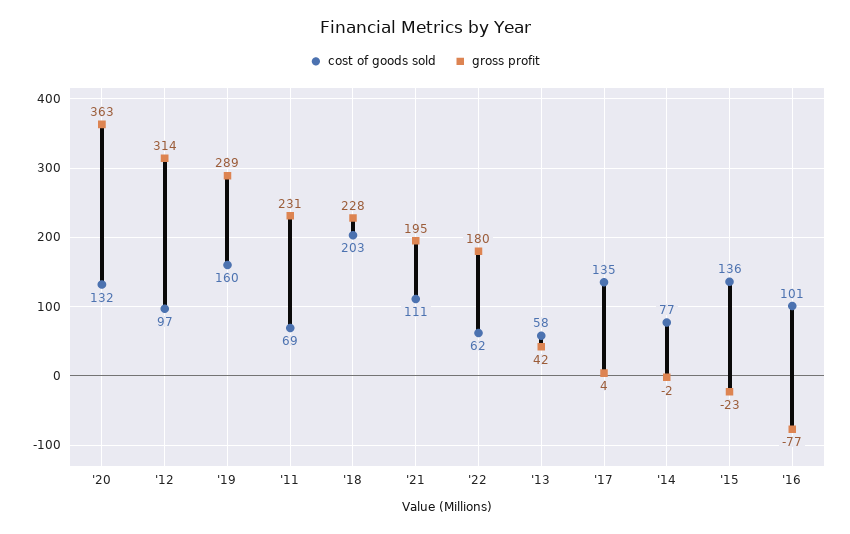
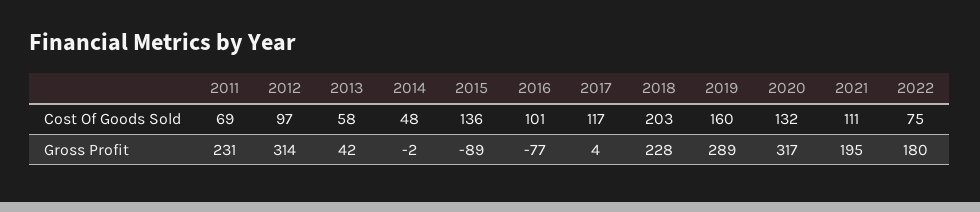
  {
    "cost of goods sold": {
      "'20": 132,
      "'12": 97,
      "'19": 160,
      "'11": 69,
      "'18": 203,
      "'21": 111,
-     "'22": 62,
+     "'22": 75,
      "'13": 58,
-     "'17": 135,
+     "'17": 117,
-     "'14": 77,
+     "'14": 48,
      "'15": 136,
      "'16": 101
    },
    "gross profit": {
-     "'20": 363,
+     "'20": 317,
      "'12": 314,
      "'19": 289,
      "'11": 231,
      "'18": 228,
      "'21": 195,
      "'22": 180,
      "'13": 42,
      "'17": 4,
      "'14": -2,
-     "'15": -23,
+     "'15": -89,
      "'16": -77
    }
  }

